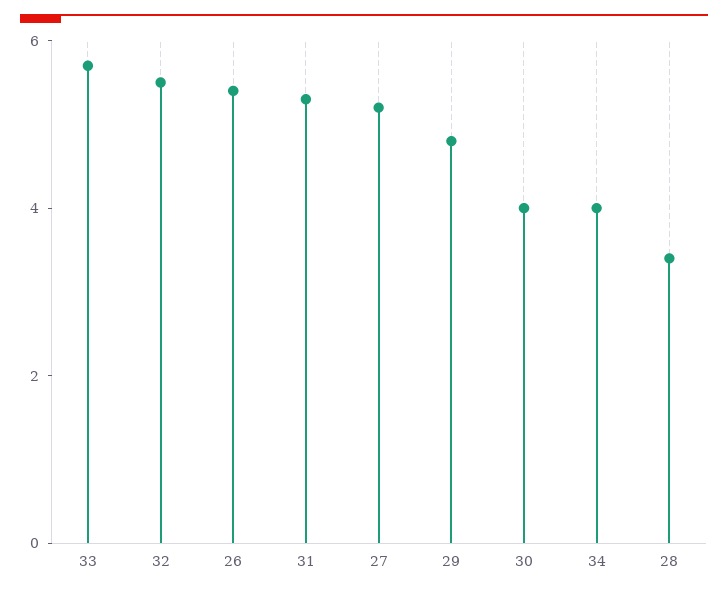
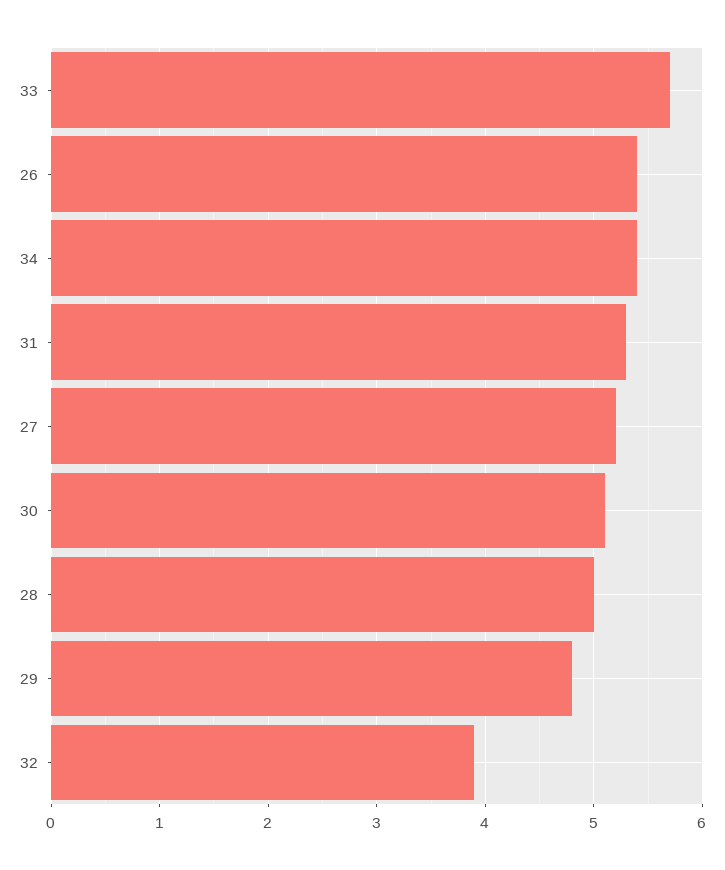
  {
    "33": 5.7,
-   "32": 5.5,
+   "32": 3.9,
    "26": 5.4,
    "31": 5.3,
    "27": 5.2,
    "29": 4.8,
-   "30": 4,
+   "30": 5.1,
-   "34": 4,
+   "34": 5.4,
-   "28": 3.5
+   "28": 5
  }

